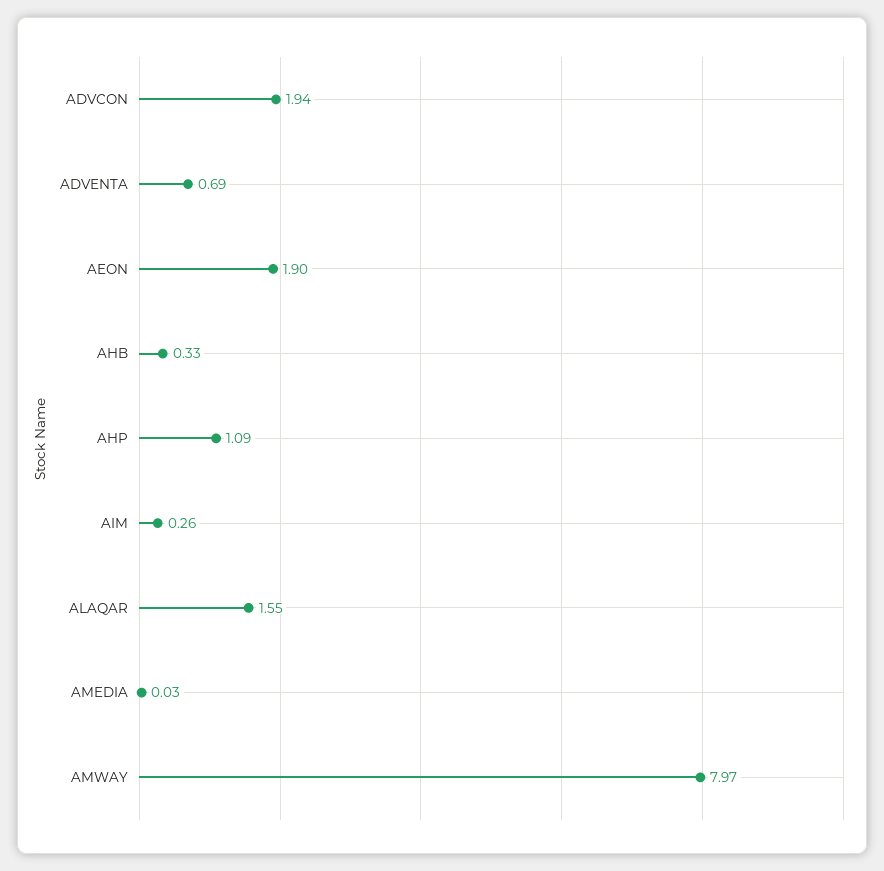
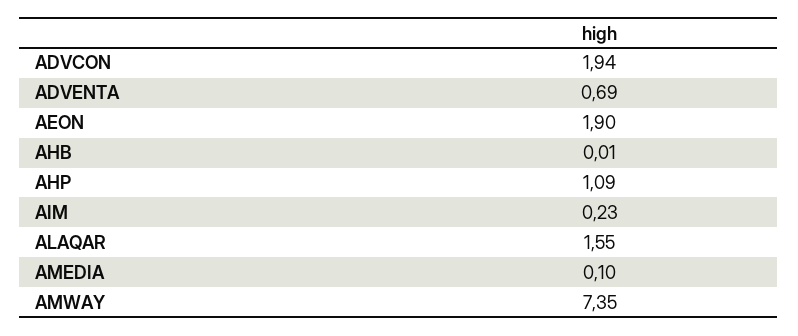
  {
    "ADVCON": 1.94,
    "ADVENTA": 0.69,
    "AEON": 1.9,
-   "AHB": 0.33,
+   "AHB": 0.01,
    "AHP": 1.09,
-   "AIM": 0.26,
+   "AIM": 0.23,
    "ALAQAR": 1.55,
-   "AMEDIA": 0.03,
+   "AMEDIA": 0.1,
-   "AMWAY": 7.97
+   "AMWAY": 7.35
  }

